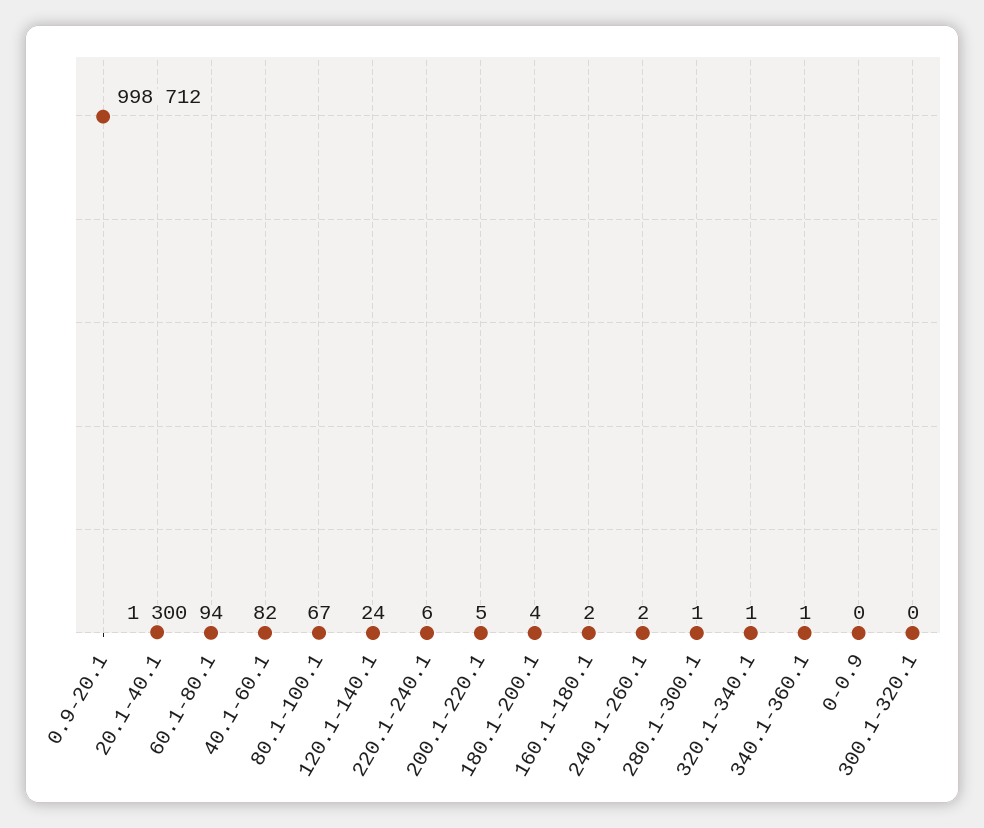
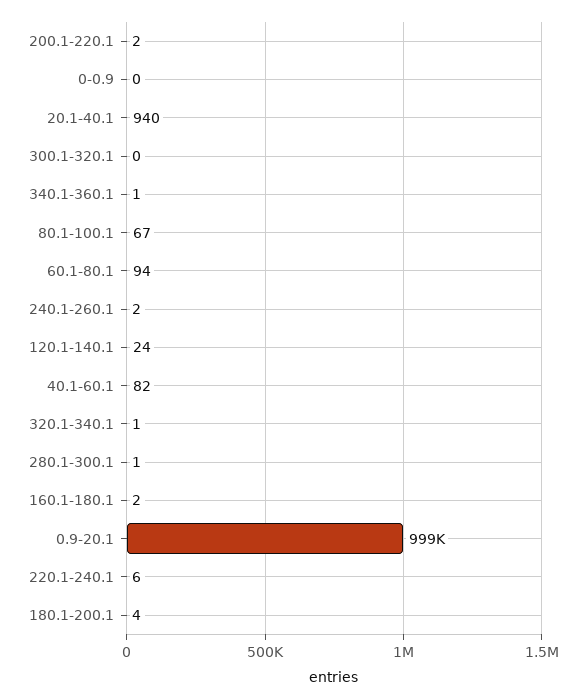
  {
    "0.9-20.1": 998712,
-   "20.1-40.1": 1300,
+   "20.1-40.1": 940,
    "60.1-80.1": 94,
    "40.1-60.1": 82,
    "80.1-100.1": 67,
    "120.1-140.1": 24,
    "220.1-240.1": 6,
-   "200.1-220.1": 5,
+   "200.1-220.1": 2,
    "180.1-200.1": 4,
    "160.1-180.1": 2,
    "240.1-260.1": 2,
    "280.1-300.1": 1,
    "320.1-340.1": 1,
    "340.1-360.1": 1,
    "0-0.9": 0,
    "300.1-320.1": 0
  }

